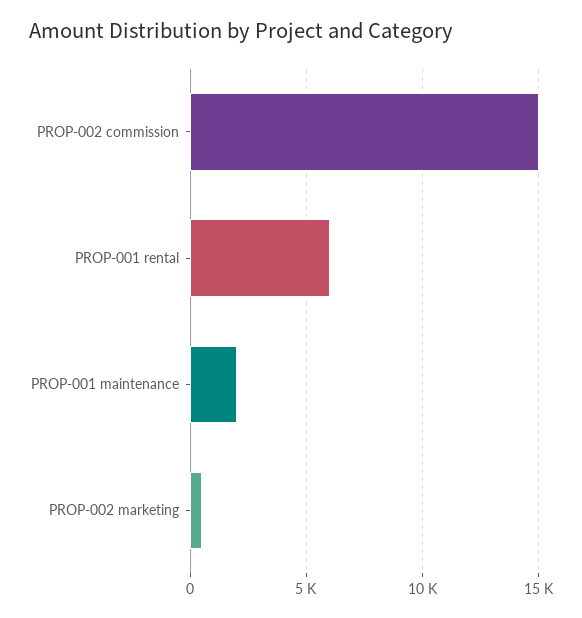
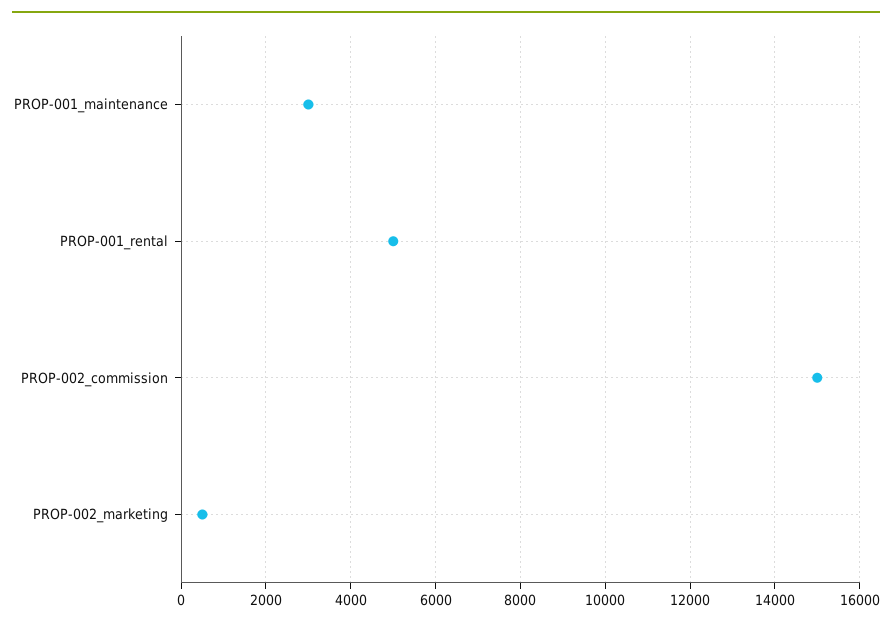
  {
    "PROP-002 commission": 15000,
-   "PROP-001 rental": 6000,
+   "PROP-001 rental": 5000,
-   "PROP-001 maintenance": 2000,
+   "PROP-001 maintenance": 3000,
    "PROP-002 marketing": 600
  }

